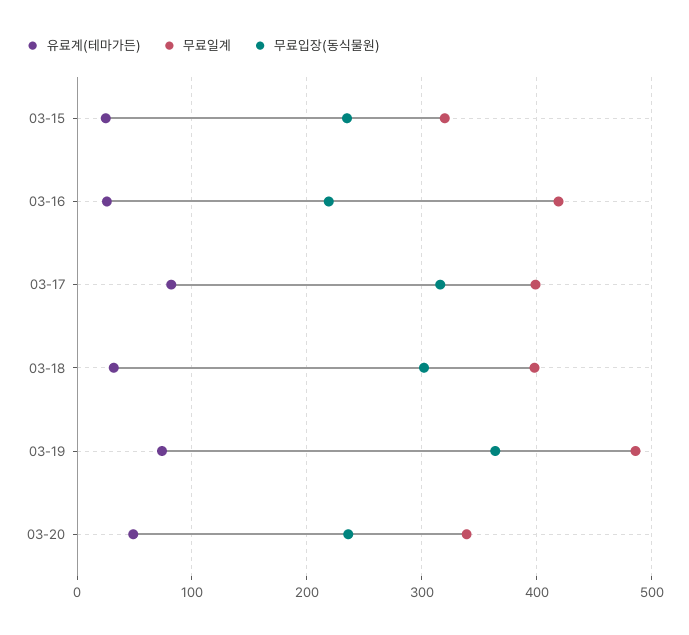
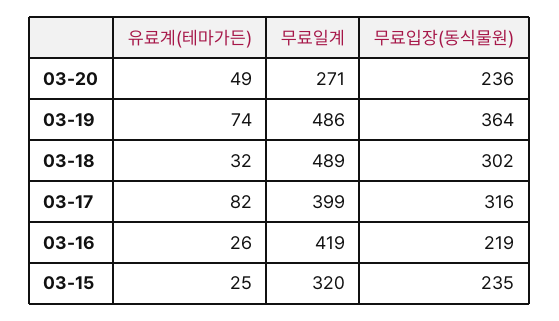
  {
    "유료계(테마가든)": {
      "03-15": 25,
      "03-16": 26,
      "03-17": 82,
      "03-18": 32,
      "03-19": 74,
      "03-20": 49
    },
    "무료일계": {
      "03-15": 320,
      "03-16": 419,
      "03-17": 399,
-     "03-18": 400,
+     "03-18": 489,
      "03-19": 486,
-     "03-20": 340
+     "03-20": 271
    },
    "무료입장(동식물원)": {
      "03-15": 235,
      "03-16": 219,
      "03-17": 316,
      "03-18": 302,
      "03-19": 364,
      "03-20": 236
    }
  }

